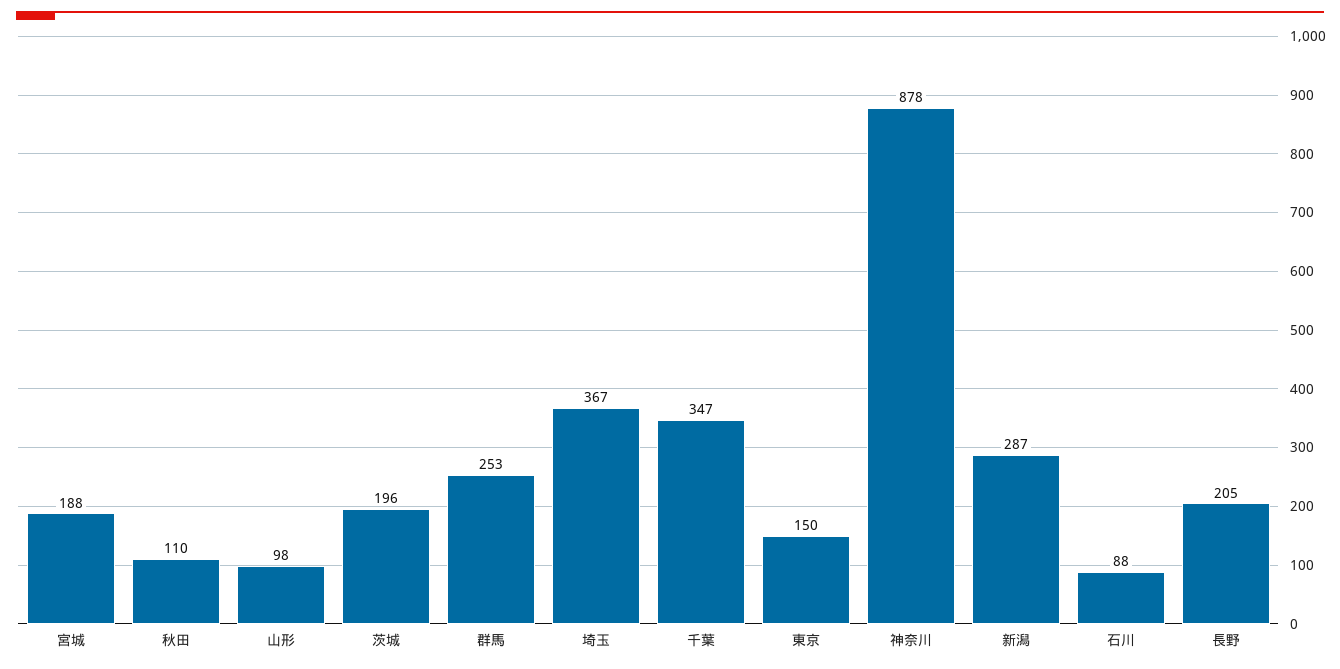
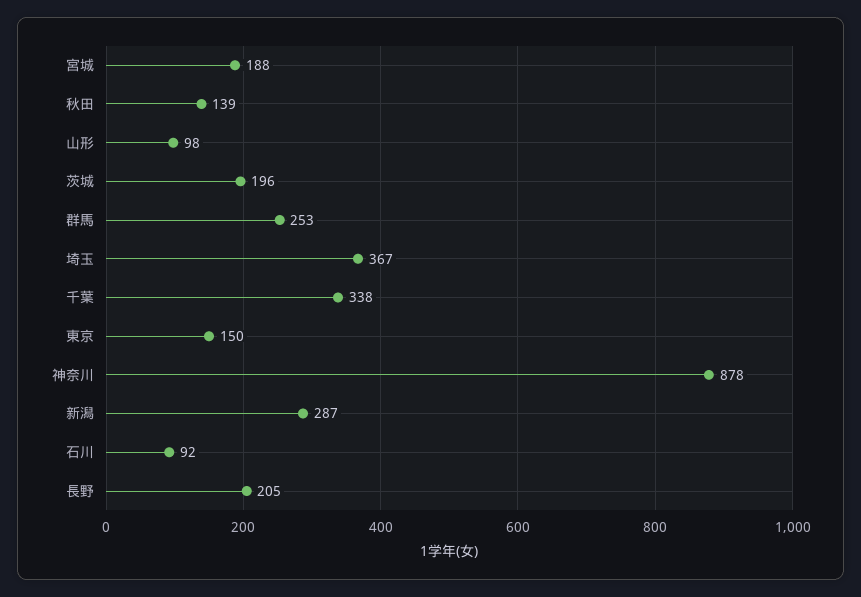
  {
    "宮城": 188,
-   "秋田": 110,
+   "秋田": 139,
    "山形": 98,
    "茨城": 196,
    "群馬": 253,
    "埼玉": 367,
-   "千葉": 347,
+   "千葉": 338,
    "東京": 150,
    "神奈川": 878,
    "新潟": 287,
-   "石川": 88,
+   "石川": 92,
    "長野": 205
  }

